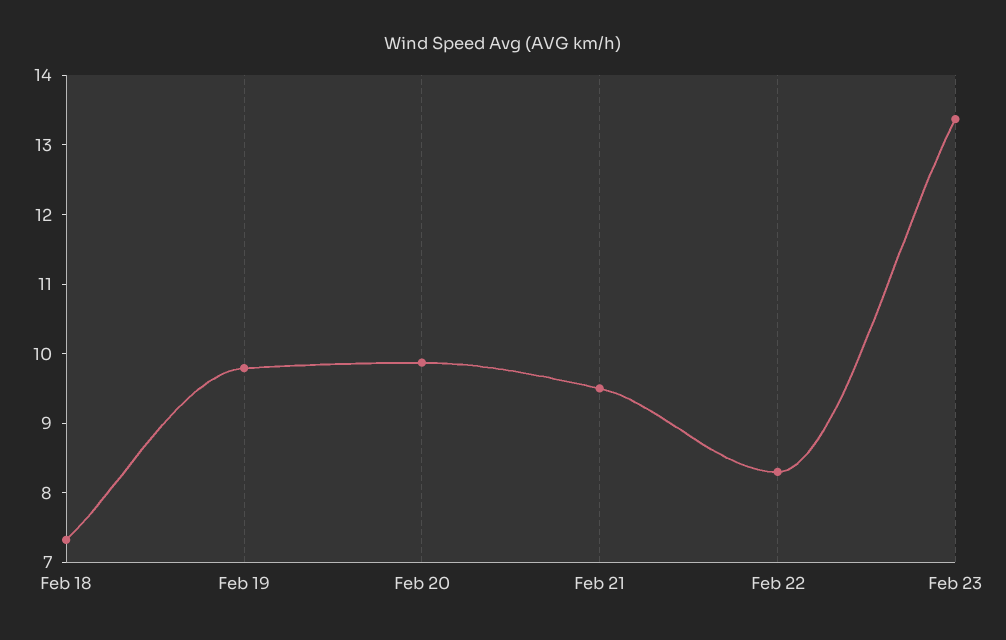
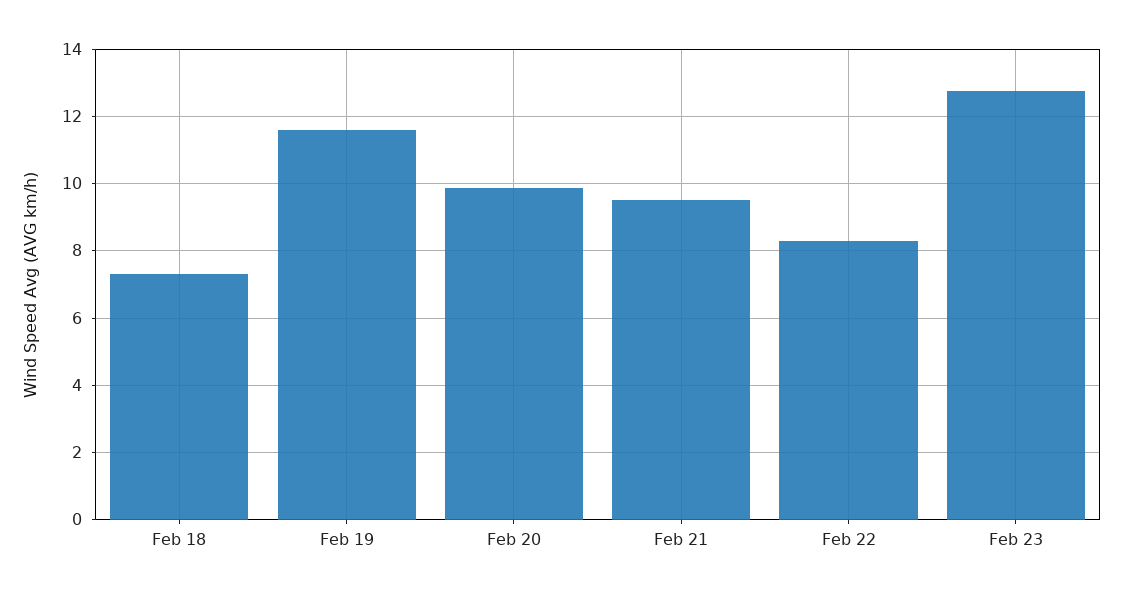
  {
    "Feb 18": 7.4,
-   "Feb 19": 9.8,
+   "Feb 19": 11.6,
    "Feb 20": 9.8,
    "Feb 21": 9.6,
    "Feb 22": 8.4,
-   "Feb 23": 13.4
+   "Feb 23": 12.8
  }

